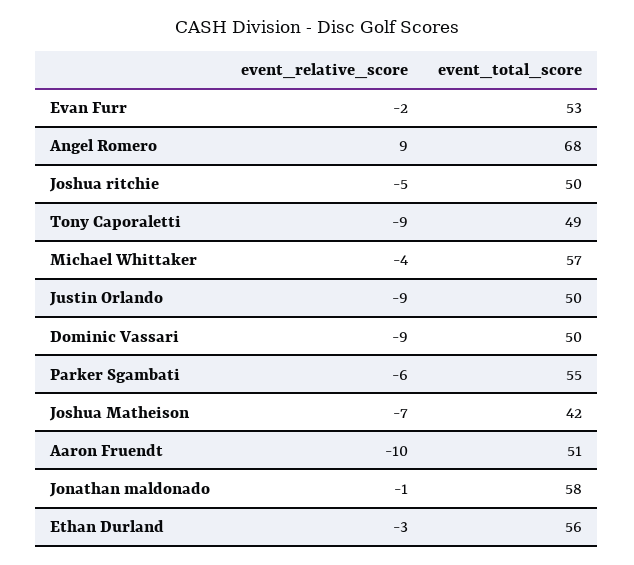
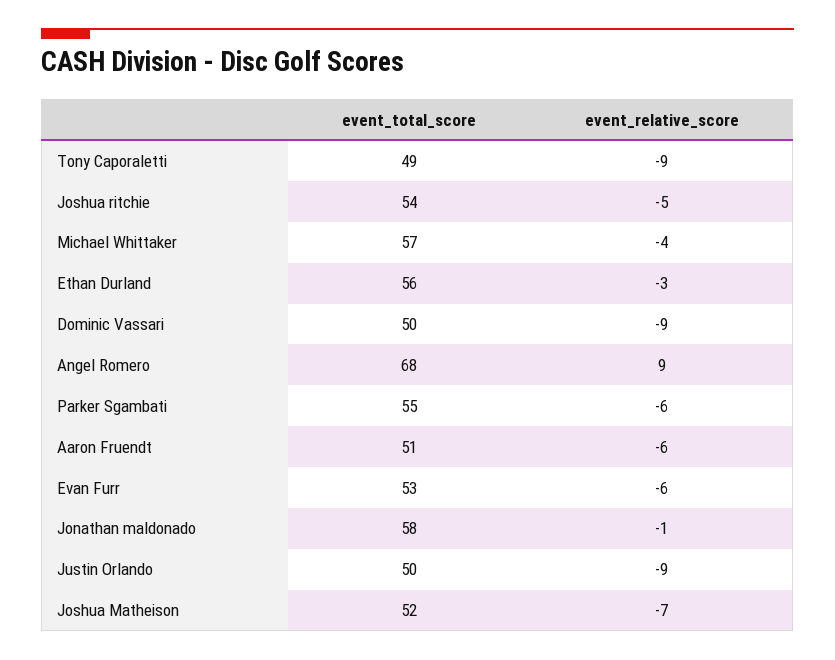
  {
    "event_relative_score": {
-     "Evan Furr": -2,
+     "Evan Furr": -6,
      "Angel Romero": 9,
      "Joshua ritchie": -5,
      "Tony Caporaletti": -9,
      "Michael Whittaker": -4,
      "Justin Orlando": -9,
      "Dominic Vassari": -9,
      "Parker Sgambati": -6,
      "Joshua Matheison": -7,
-     "Aaron Fruendt": -10,
+     "Aaron Fruendt": -6,
      "Jonathan maldonado": -1,
      "Ethan Durland": -3
    },
    "event_total_score": {
      "Evan Furr": 53,
      "Angel Romero": 68,
-     "Joshua ritchie": 50,
+     "Joshua ritchie": 54,
      "Tony Caporaletti": 49,
      "Michael Whittaker": 57,
      "Justin Orlando": 50,
      "Dominic Vassari": 50,
      "Parker Sgambati": 55,
-     "Joshua Matheison": 42,
+     "Joshua Matheison": 52,
      "Aaron Fruendt": 51,
      "Jonathan maldonado": 58,
      "Ethan Durland": 56
    }
  }

